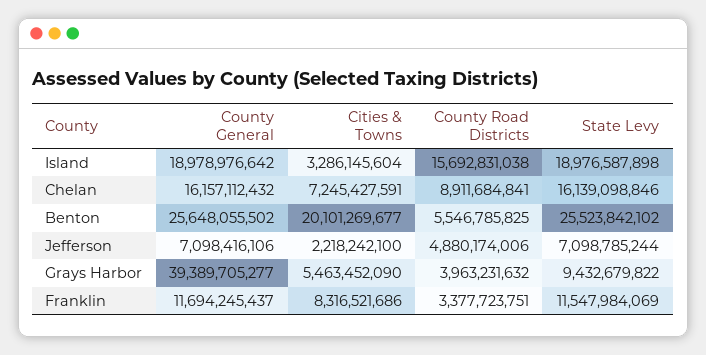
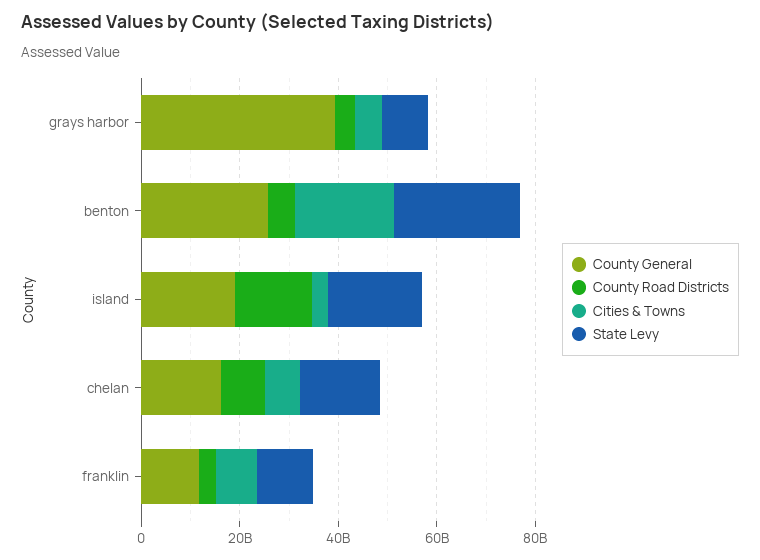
  {
    "County General": {
      "Island": 18978976642,
      "Chelan": 16157112432,
      "Benton": 25648055502,
-     "Jefferson": 7098416106,
      "Grays Harbor": 39389705277,
      "Franklin": 11694245437
    },
    "Cities & Towns": {
      "Island": 3286145604,
      "Chelan": 7245427591,
      "Benton": 20101269677,
-     "Jefferson": 2218242100,
      "Grays Harbor": 5463452090,
      "Franklin": 8316521686
    },
    "County Road Districts": {
      "Island": 15692831038,
      "Chelan": 8911684841,
      "Benton": 5546785825,
-     "Jefferson": 4880174006,
      "Grays Harbor": 3963231632,
      "Franklin": 3377723751
    },
    "State Levy": {
      "Island": 18976587898,
      "Chelan": 16139098846,
      "Benton": 25523842102,
-     "Jefferson": 7098785244,
      "Grays Harbor": 9432679822,
      "Franklin": 11547984069
    }
  }

